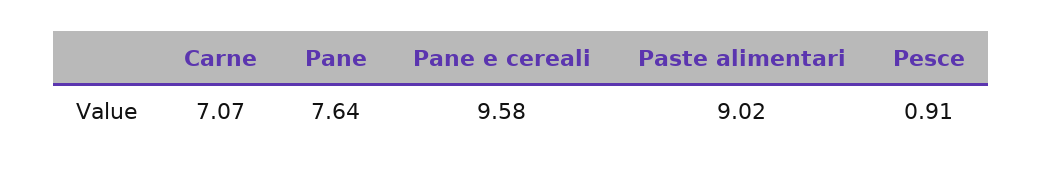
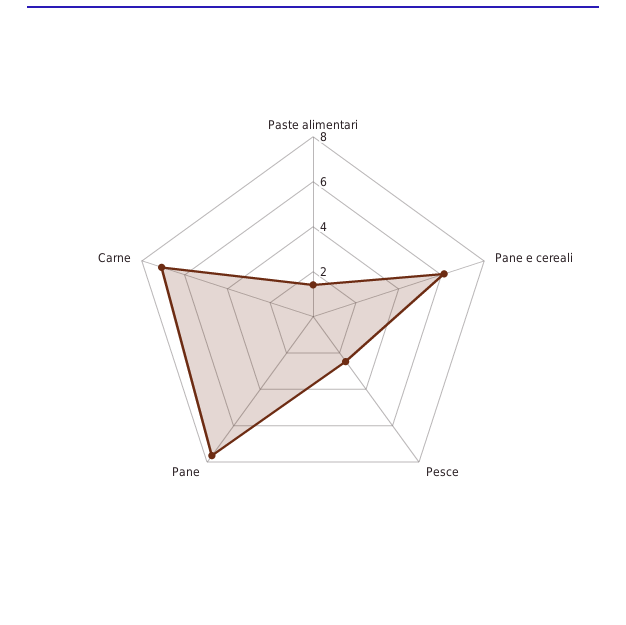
  {
    "Carne": 7.07,
    "Pane": 7.64,
-   "Pane e cereali": 9.58,
+   "Pane e cereali": 6,
-   "Paste alimentari": 9.02,
+   "Paste alimentari": 1.5,
-   "Pesce": 0.91
+   "Pesce": 2.5
  }

